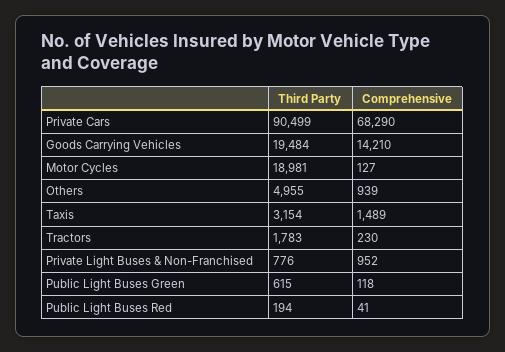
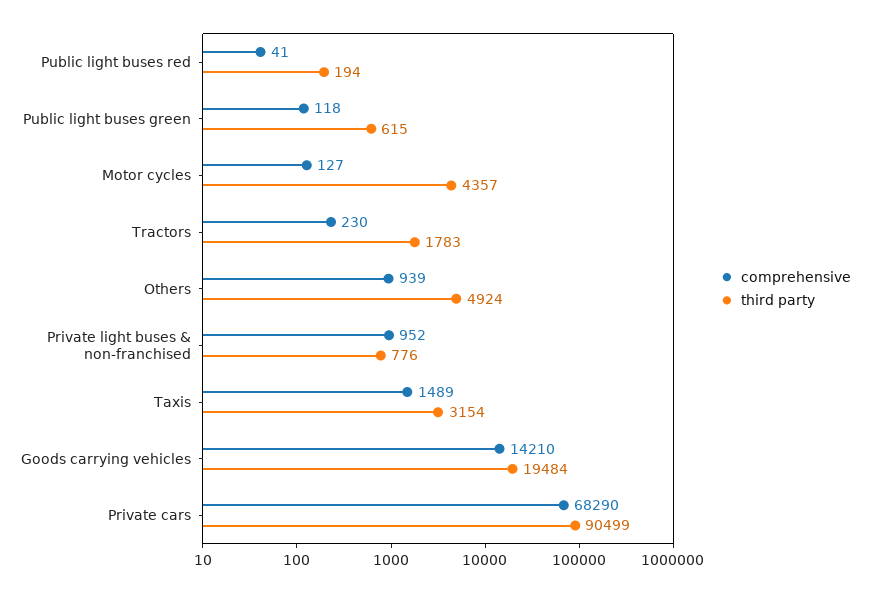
  {
    "Third Party": {
      "Private Cars": 90499,
      "Goods Carrying Vehicles": 19484,
-     "Motor Cycles": 18981,
+     "Motor Cycles": 4357,
-     "Others": 4955,
+     "Others": 4924,
      "Taxis": 3154,
      "Tractors": 1783,
      "Private Light Buses & Non-Franchised": 776,
      "Public Light Buses Green": 615,
      "Public Light Buses Red": 194
    },
    "Comprehensive": {
      "Private Cars": 68290,
      "Goods Carrying Vehicles": 14210,
      "Motor Cycles": 127,
      "Others": 939,
      "Taxis": 1489,
      "Tractors": 230,
      "Private Light Buses & Non-Franchised": 952,
      "Public Light Buses Green": 118,
      "Public Light Buses Red": 41
    }
  }

